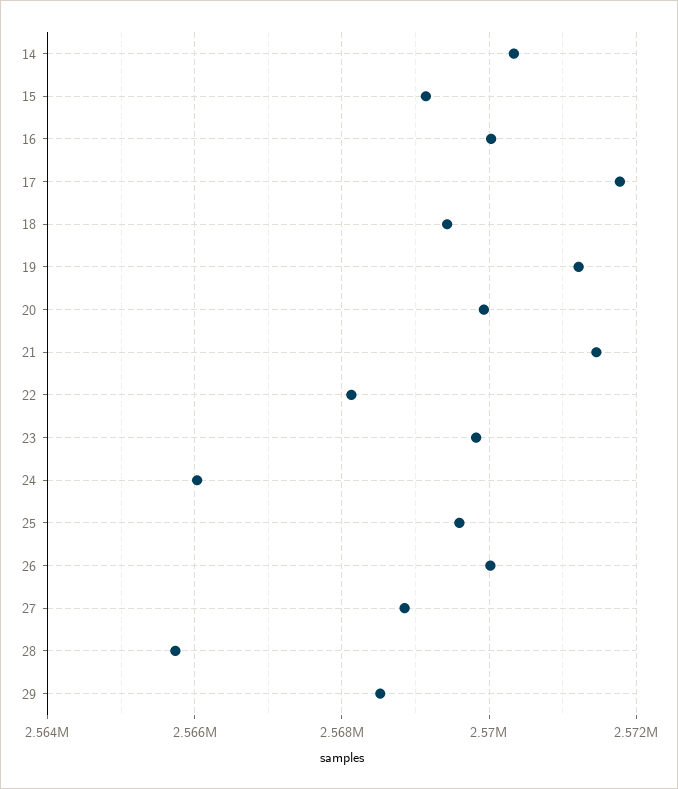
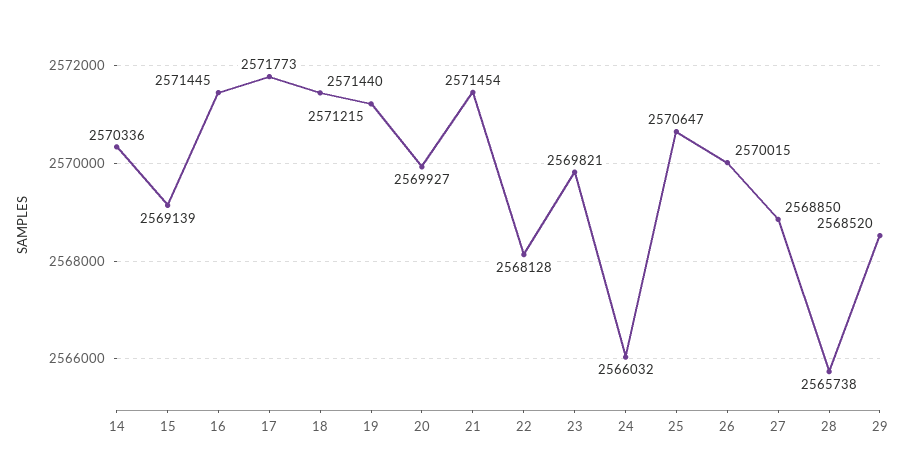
  {
    "14": 2570336,
    "15": 2569139,
-   "16": 2570000,
+   "16": 2571445,
    "17": 2571773,
-   "18": 2569400,
+   "18": 2571440,
    "19": 2571215,
    "20": 2569927,
    "21": 2571454,
    "22": 2568128,
    "23": 2569821,
    "24": 2566032,
-   "25": 2569600,
+   "25": 2570647,
    "26": 2570015,
    "27": 2568850,
    "28": 2565738,
    "29": 2568520
  }

